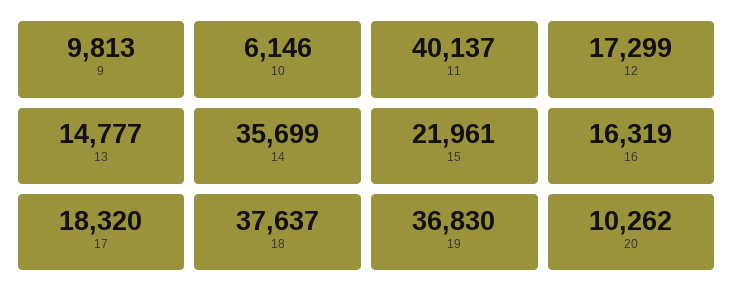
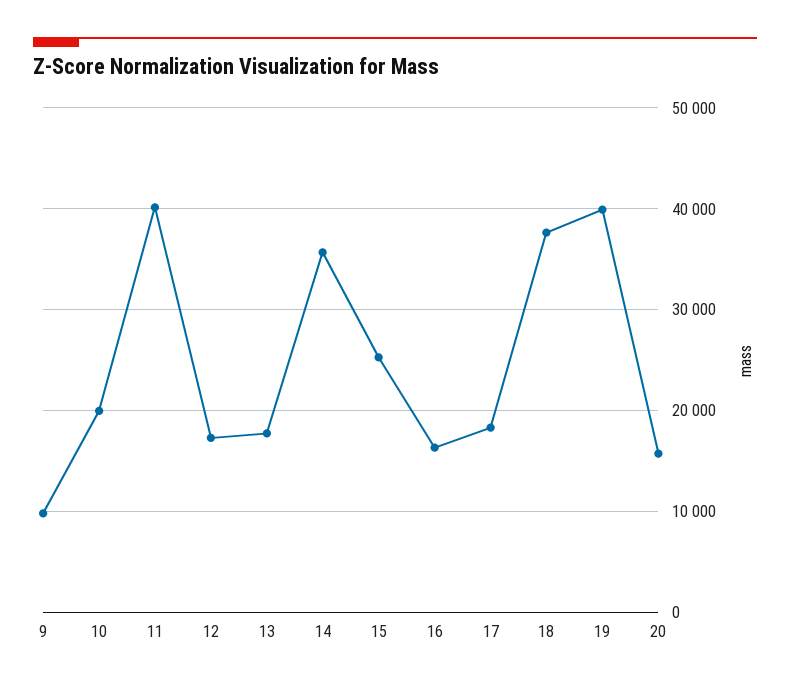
  {
    "9": 9813,
-   "10": 6146,
+   "10": 20000,
    "11": 40137,
    "12": 17299,
-   "13": 14777,
+   "13": 18000,
    "14": 35699,
-   "15": 21961,
+   "15": 25000,
    "16": 16319,
    "17": 18320,
    "18": 37637,
-   "19": 36830,
+   "19": 40000,
-   "20": 10262
+   "20": 16000
  }

